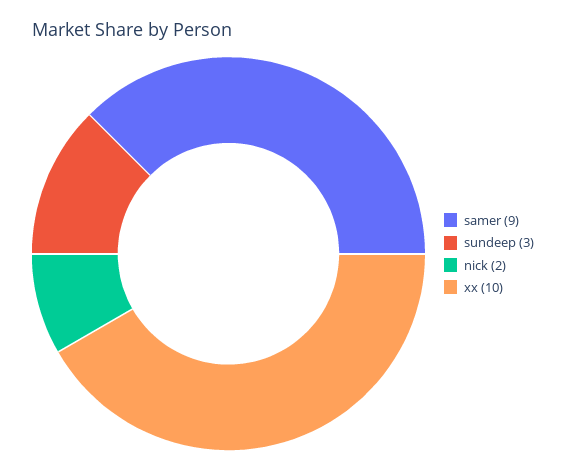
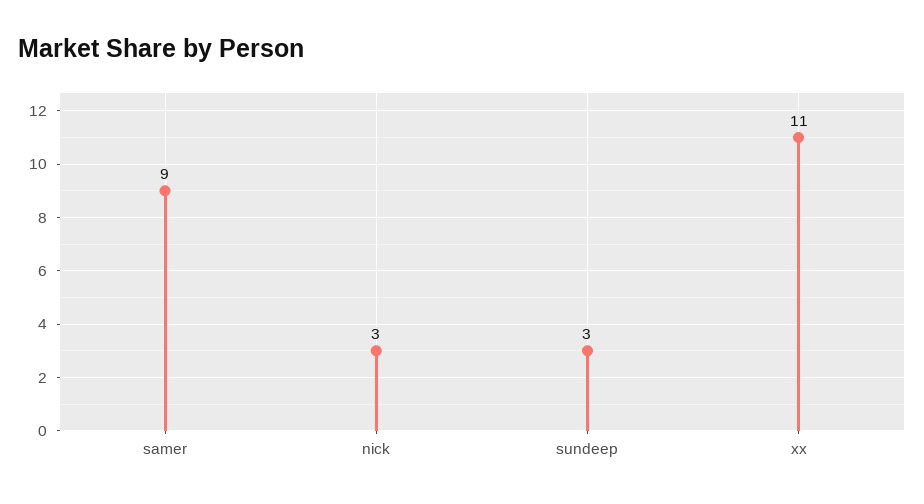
  {
    "samer": 9,
    "sundeep": 3,
-   "nick": 2,
+   "nick": 3,
-   "xx": 10
+   "xx": 11
  }

